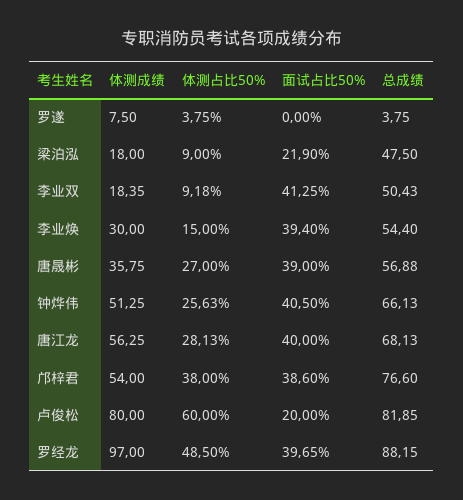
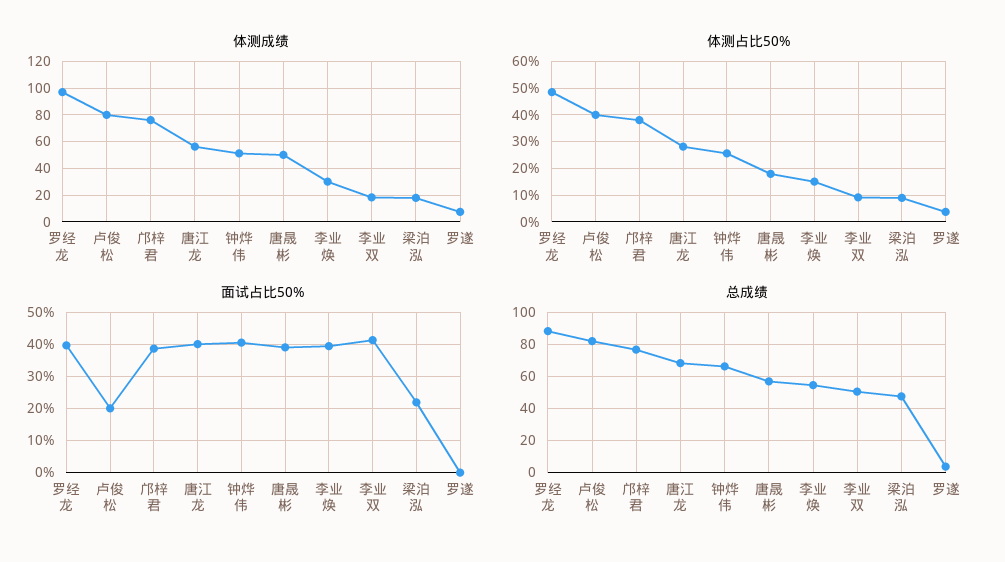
  {
    "体测成绩": {
      "罗遂": 7.5,
      "梁泊泓": 18,
      "李业双": 18.35,
      "李业焕": 30,
-     "唐晟彬": 35.75,
+     "唐晟彬": 50,
      "钟烨伟": 51.25,
      "唐江龙": 56.25,
-     "邝梓君": 54,
+     "邝梓君": 75,
      "卢俊松": 80,
      "罗经龙": 97
    },
    "体测占比50%": {
      "罗遂": 3.75,
      "梁泊泓": 9,
      "李业双": 9.18,
      "李业焕": 15,
-     "唐晟彬": 27,
+     "唐晟彬": 17.5,
      "钟烨伟": 25.63,
      "唐江龙": 28.13,
      "邝梓君": 38,
-     "卢俊松": 60,
+     "卢俊松": 40,
      "罗经龙": 48.5
    },
    "面试占比50%": {
      "罗遂": 0,
      "梁泊泓": 21.9,
      "李业双": 41.25,
      "李业焕": 39.4,
      "唐晟彬": 39,
      "钟烨伟": 40.5,
      "唐江龙": 40,
      "邝梓君": 38.6,
      "卢俊松": 20,
      "罗经龙": 39.65
    },
    "总成绩": {
      "罗遂": 3.75,
      "梁泊泓": 47.5,
      "李业双": 50.43,
      "李业焕": 54.4,
      "唐晟彬": 56.88,
      "钟烨伟": 66.13,
      "唐江龙": 68.13,
      "邝梓君": 76.6,
      "卢俊松": 81.85,
      "罗经龙": 88.15
    }
  }

